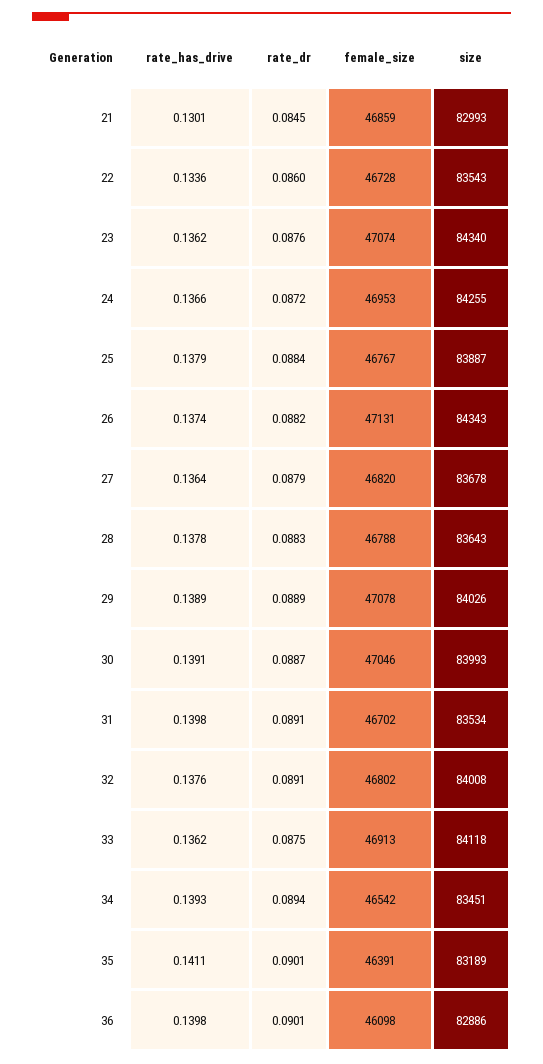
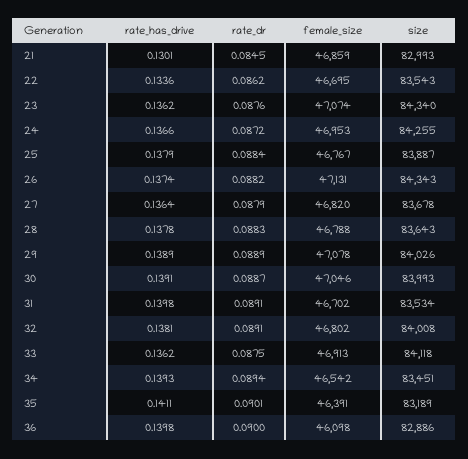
  {
    "rate_has_drive": {
      "21": 0.1301,
      "22": 0.1336,
      "23": 0.1362,
      "24": 0.1366,
      "25": 0.1379,
      "26": 0.1374,
      "27": 0.1364,
      "28": 0.1378,
      "29": 0.1389,
      "30": 0.1391,
      "31": 0.1398,
-     "32": 0.1376,
+     "32": 0.1381,
      "33": 0.1362,
      "34": 0.1393,
      "35": 0.1411,
      "36": 0.1398
    },
    "rate_dr": {
      "21": 0.0845,
-     "22": 0.086,
+     "22": 0.0862,
      "23": 0.0876,
      "24": 0.0872,
      "25": 0.0884,
      "26": 0.0882,
      "27": 0.0879,
      "28": 0.0883,
      "29": 0.0889,
      "30": 0.0887,
      "31": 0.0891,
      "32": 0.0891,
      "33": 0.0875,
      "34": 0.0894,
      "35": 0.0901,
-     "36": 0.0901
+     "36": 0.09
    },
    "female_size": {
      "21": 46859,
-     "22": 46728,
+     "22": 46695,
      "23": 47074,
      "24": 46953,
      "25": 46767,
      "26": 47131,
      "27": 46820,
      "28": 46788,
      "29": 47078,
      "30": 47046,
      "31": 46702,
      "32": 46802,
      "33": 46913,
      "34": 46542,
      "35": 46391,
      "36": 46098
    },
    "size": {
      "21": 82993,
      "22": 83543,
      "23": 84340,
      "24": 84255,
      "25": 83887,
      "26": 84343,
      "27": 83678,
      "28": 83643,
      "29": 84026,
      "30": 83993,
      "31": 83534,
      "32": 84008,
      "33": 84118,
      "34": 83451,
      "35": 83189,
      "36": 82886
    }
  }

